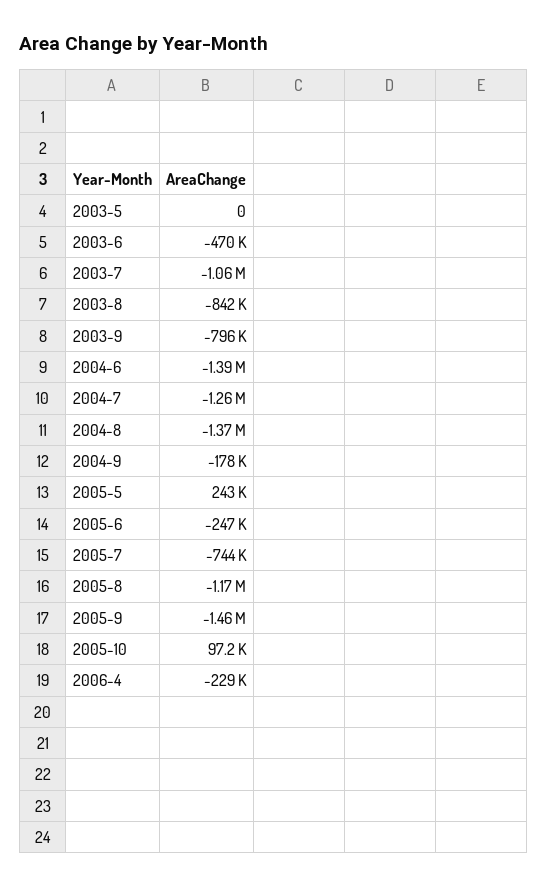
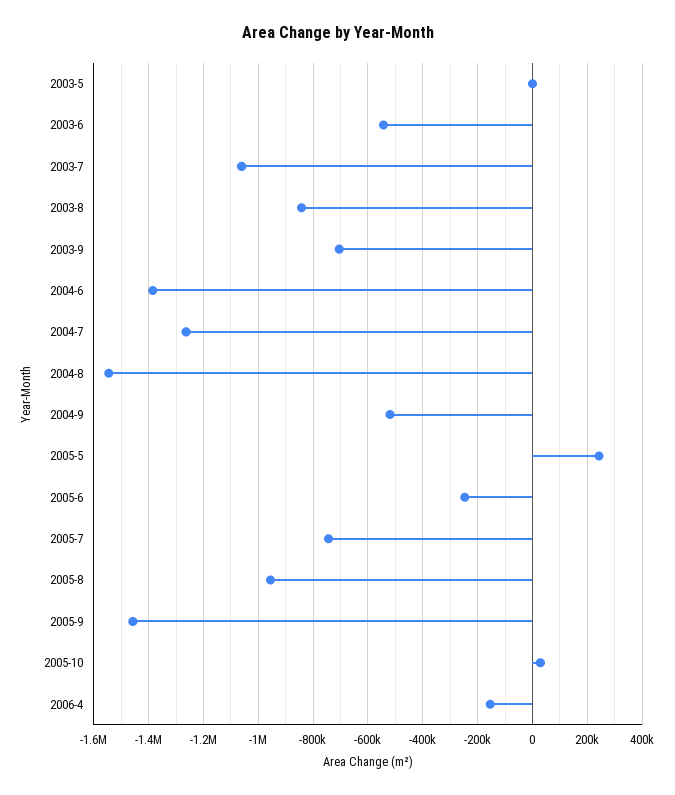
  {
    "2003-5": 0,
-   "2003-6": -470000,
+   "2003-6": -550000,
    "2003-7": -1060000,
    "2003-8": -842000,
-   "2003-9": -796000,
+   "2003-9": -700000,
    "2004-6": -1390000,
    "2004-7": -1260000,
-   "2004-8": -1370000,
+   "2004-8": -1550000,
-   "2004-9": -178000,
+   "2004-9": -525000,
    "2005-5": 243000,
    "2005-6": -247000,
    "2005-7": -744000,
-   "2005-8": -1170000,
+   "2005-8": -950000,
    "2005-9": -1460000,
-   "2005-10": 97200,
+   "2005-10": 25000,
-   "2006-4": -229000
+   "2006-4": -150000
  }

